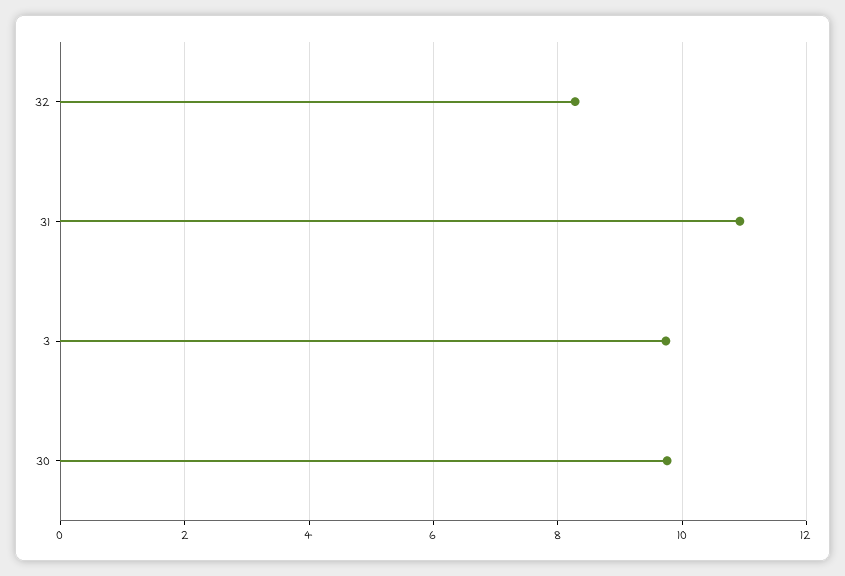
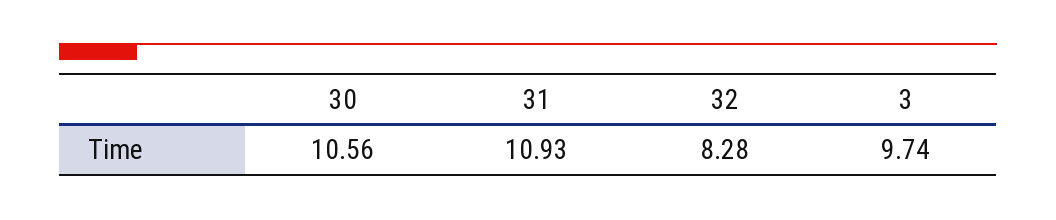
  {
    "32": 8.28,
    "31": 10.93,
    "3": 9.74,
-   "30": 9.8
+   "30": 10.56
  }

